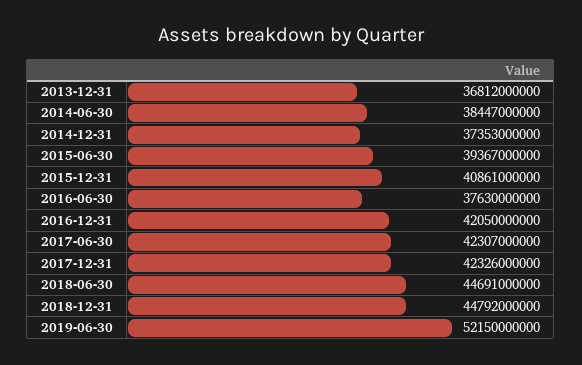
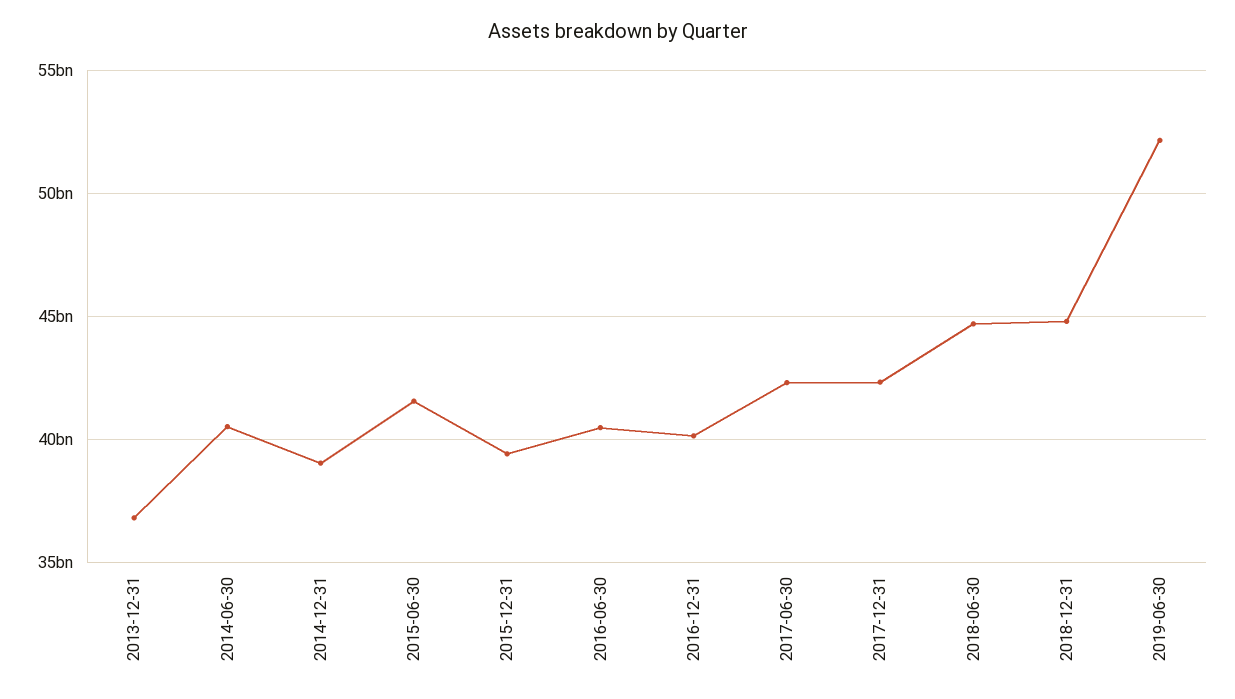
  {
    "2013-12-31": 36812000000,
-   "2014-06-30": 38447000000,
+   "2014-06-30": 40500000000,
-   "2014-12-31": 37353000000,
+   "2014-12-31": 39000000000,
-   "2015-06-30": 39367000000,
+   "2015-06-30": 41500000000,
-   "2015-12-31": 40861000000,
+   "2015-12-31": 39500000000,
-   "2016-06-30": 37630000000,
+   "2016-06-30": 40500000000,
-   "2016-12-31": 42050000000,
+   "2016-12-31": 40000000000,
    "2017-06-30": 42307000000,
    "2017-12-31": 42326000000,
    "2018-06-30": 44691000000,
    "2018-12-31": 44792000000,
    "2019-06-30": 52150000000
  }

